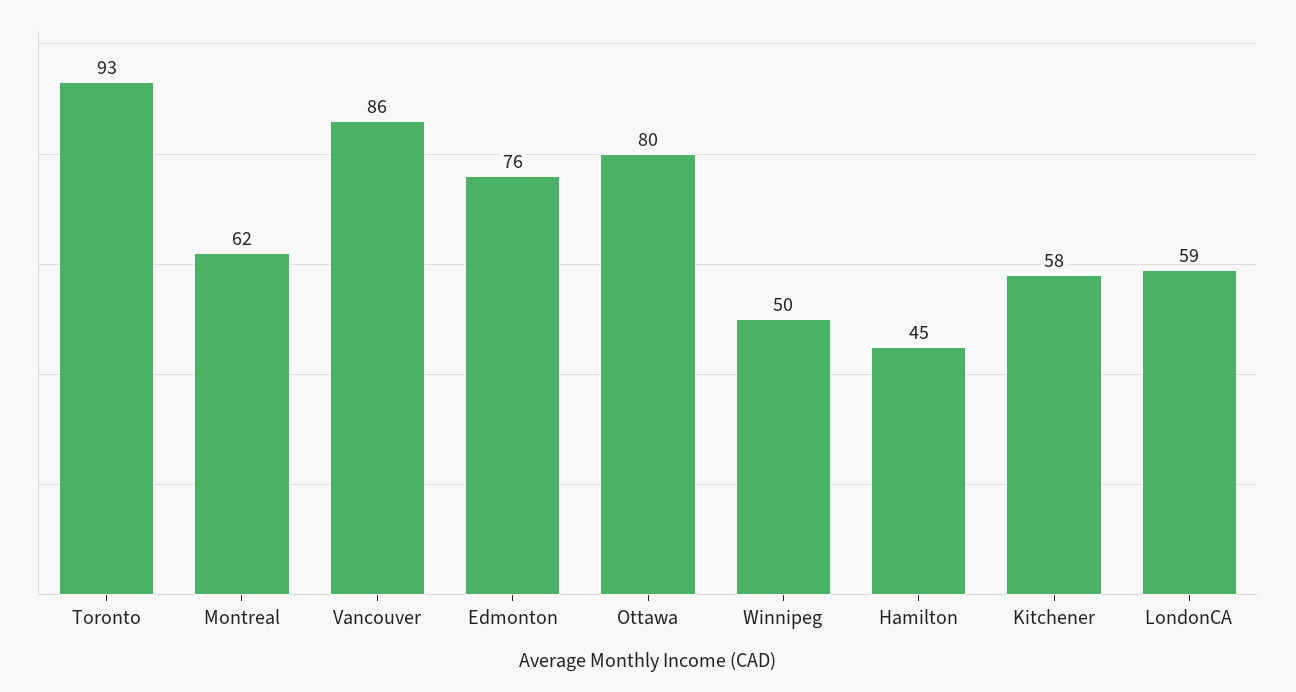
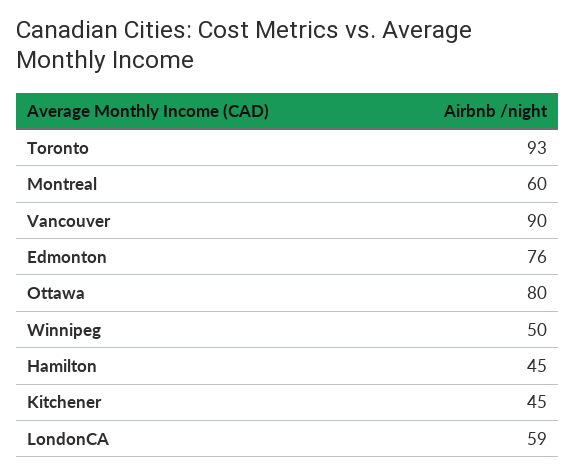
  {
    "Toronto": 93,
-   "Montreal": 62,
+   "Montreal": 60,
-   "Vancouver": 86,
+   "Vancouver": 90,
    "Edmonton": 76,
    "Ottawa": 80,
    "Winnipeg": 50,
    "Hamilton": 45,
-   "Kitchener": 58,
+   "Kitchener": 45,
    "LondonCA": 59
  }

